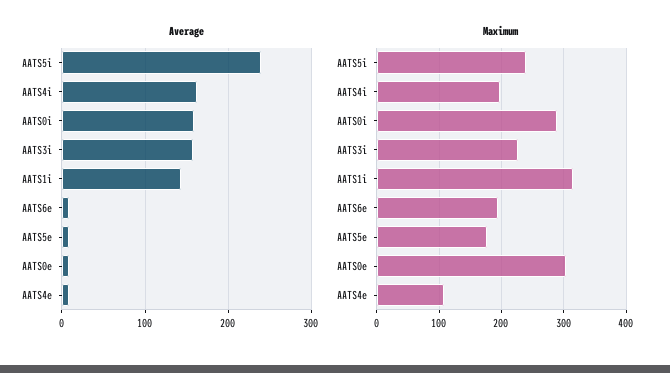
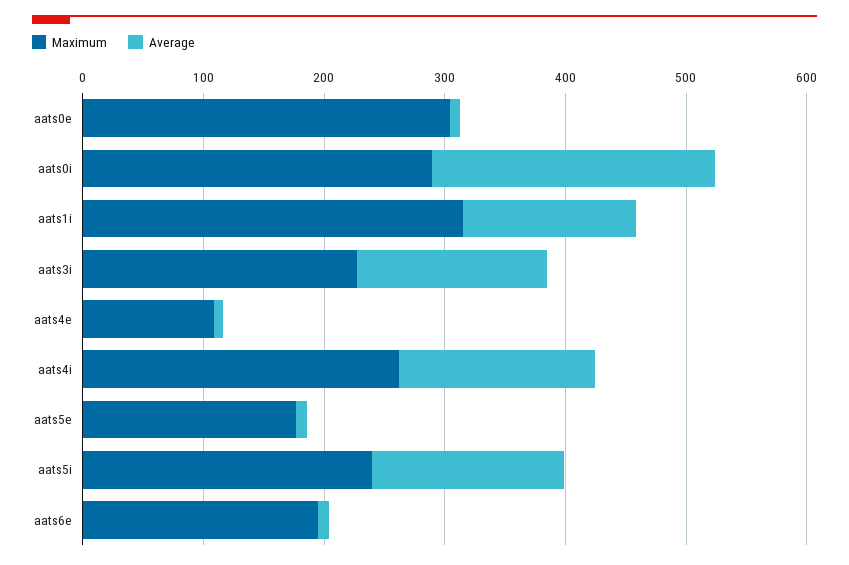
  {
    "Average": {
-     "AATS5i": 240,
+     "AATS5i": 160,
      "AATS4i": 160,
-     "AATS0i": 160,
+     "AATS0i": 240,
      "AATS3i": 160,
      "AATS1i": 140,
      "AATS6e": 10,
      "AATS5e": 10,
      "AATS0e": 10,
      "AATS4e": 10
    },
    "Maximum": {
      "AATS5i": 240,
-     "AATS4i": 200,
+     "AATS4i": 260,
      "AATS0i": 290,
      "AATS3i": 230,
      "AATS1i": 320,
      "AATS6e": 190,
      "AATS5e": 180,
      "AATS0e": 300,
      "AATS4e": 110
    }
  }

